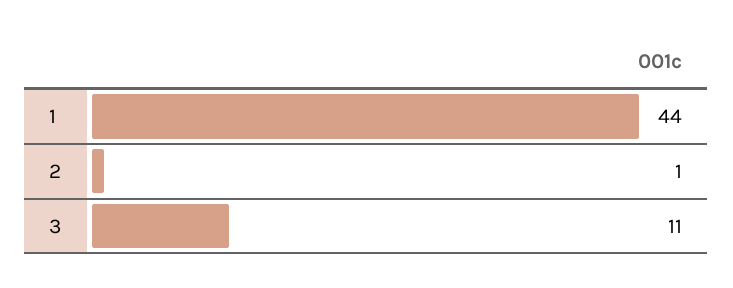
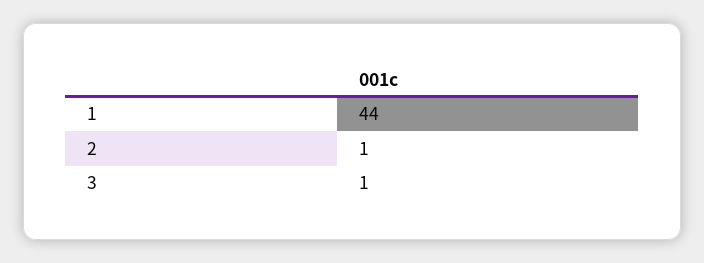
  {
    "1": 44,
    "2": 1,
-   "3": 11
+   "3": 1
  }

